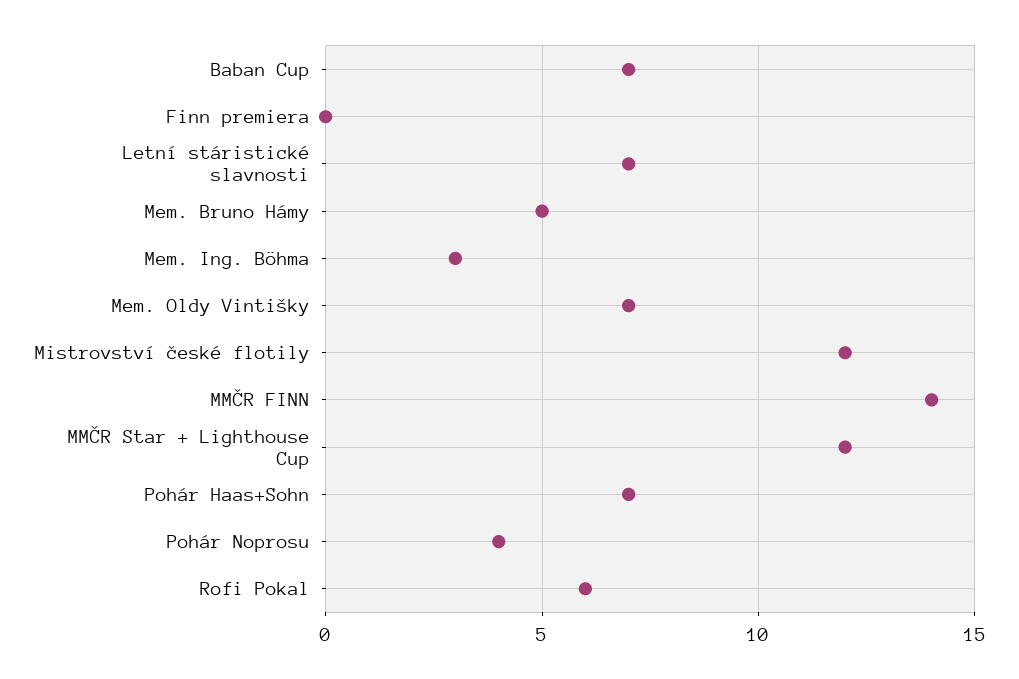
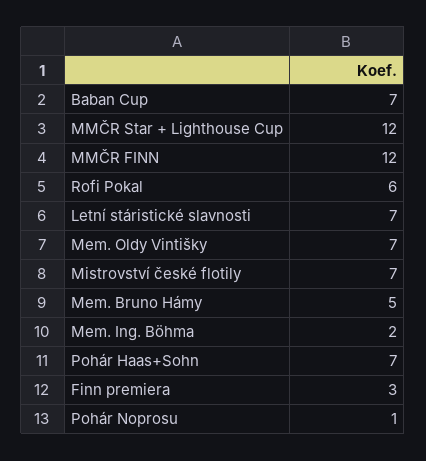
  {
    "Baban Cup": 7,
-   "Finn premiera": 0,
+   "Finn premiera": 3,
    "Letní stáristické slavnosti": 7,
    "Mem. Bruno Hámy": 5,
-   "Mem. Ing. Böhma": 3,
+   "Mem. Ing. Böhma": 2,
    "Mem. Oldy Vintišky": 7,
-   "Mistrovství české flotily": 12,
+   "Mistrovství české flotily": 7,
-   "MMČR FINN": 14,
+   "MMČR FINN": 12,
    "MMČR Star + Lighthouse Cup": 12,
    "Pohár Haas+Sohn": 7,
-   "Pohár Noprosu": 4,
+   "Pohár Noprosu": 1,
    "Rofi Pokal": 6
  }

